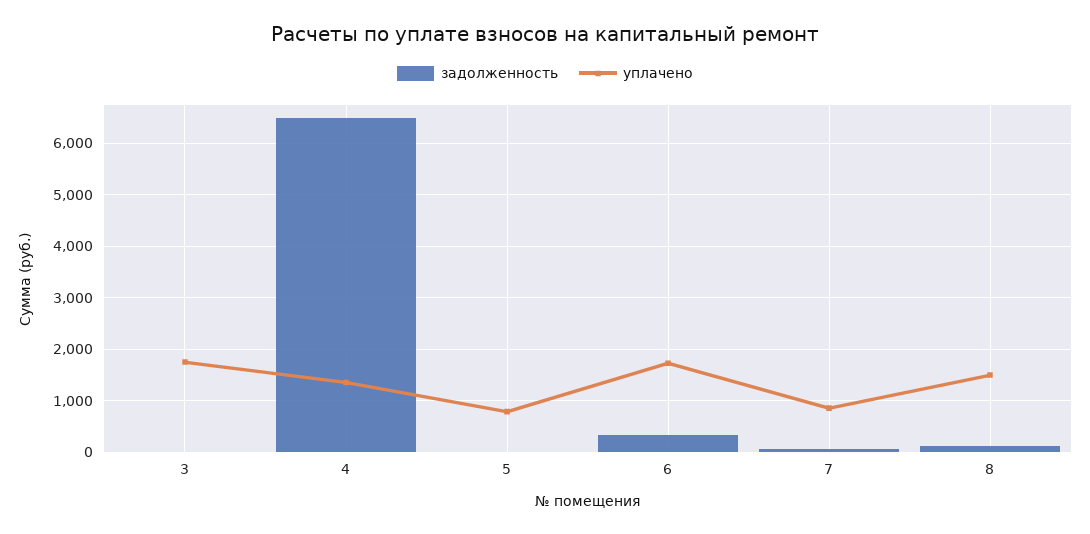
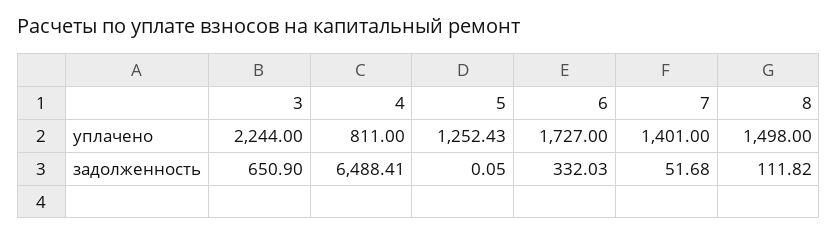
  {
    "задолженность": {
-     "3": 0,
+     "3": 650.9,
      "4": 6488.41,
      "5": 0.05,
      "6": 332.03,
      "7": 51.68,
      "8": 111.82
    },
    "уплачено": {
-     "3": 1800,
+     "3": 2244,
-     "4": 1400,
+     "4": 811,
-     "5": 800,
+     "5": 1252.43,
      "6": 1727,
-     "7": 800,
+     "7": 1401,
      "8": 1498
    }
  }

